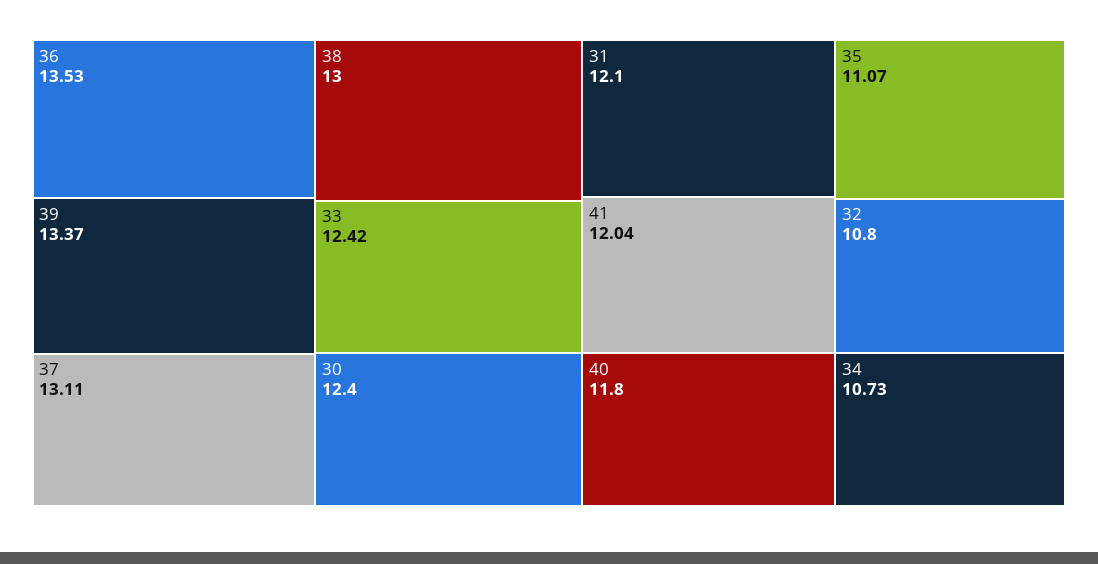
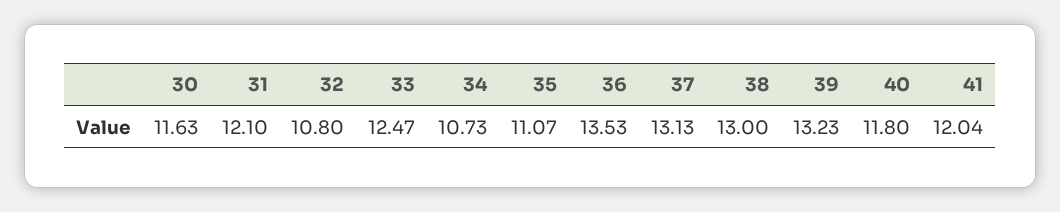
  {
    "36": 13.53,
-   "39": 13.37,
+   "39": 13.23,
-   "37": 13.11,
+   "37": 13.13,
    "38": 13,
-   "33": 12.42,
+   "33": 12.47,
-   "30": 12.4,
+   "30": 11.63,
    "31": 12.1,
    "41": 12.04,
    "40": 11.8,
    "35": 11.07,
    "32": 10.8,
    "34": 10.73
  }

